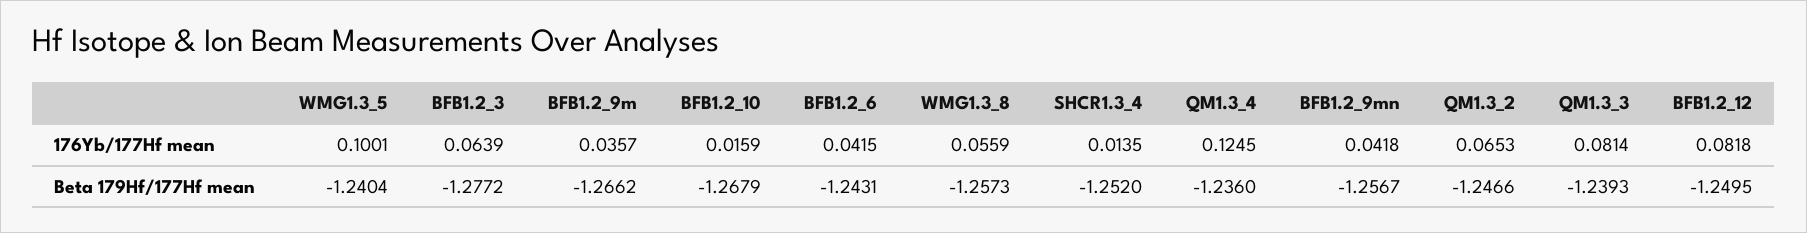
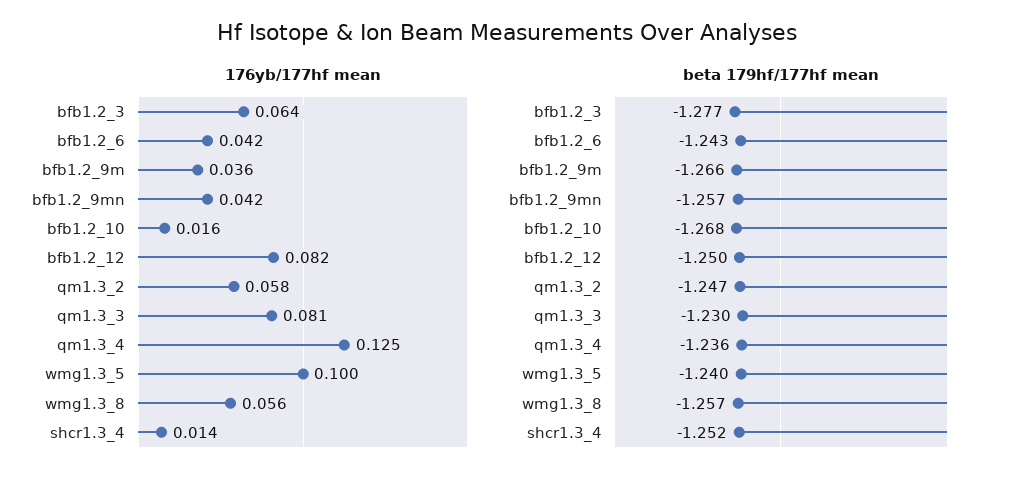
  {
    "176Yb/177Hf mean": {
      "WMG1.3_5": 0.1001,
      "BFB1.2_3": 0.0639,
      "BFB1.2_9m": 0.0357,
      "BFB1.2_10": 0.0159,
      "BFB1.2_6": 0.0415,
      "WMG1.3_8": 0.0559,
      "SHCR1.3_4": 0.0135,
      "QM1.3_4": 0.1245,
      "BFB1.2_9mn": 0.0418,
-     "QM1.3_2": 0.0653,
+     "QM1.3_2": 0.058,
      "QM1.3_3": 0.0814,
      "BFB1.2_12": 0.0818
    },
    "Beta 179Hf/177Hf mean": {
      "WMG1.3_5": -1.2404,
      "BFB1.2_3": -1.2772,
      "BFB1.2_9m": -1.2662,
      "BFB1.2_10": -1.2679,
      "BFB1.2_6": -1.2431,
      "WMG1.3_8": -1.2573,
      "SHCR1.3_4": -1.252,
      "QM1.3_4": -1.236,
      "BFB1.2_9mn": -1.2567,
      "QM1.3_2": -1.2466,
-     "QM1.3_3": -1.2393,
+     "QM1.3_3": -1.23,
      "BFB1.2_12": -1.2495
    }
  }

